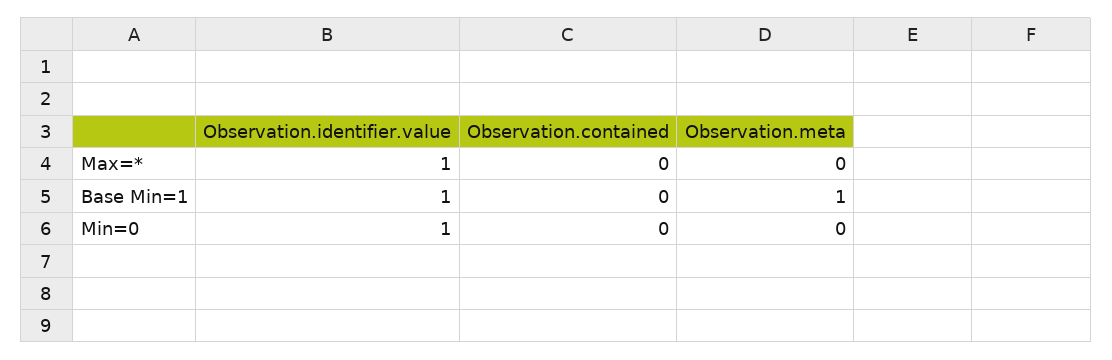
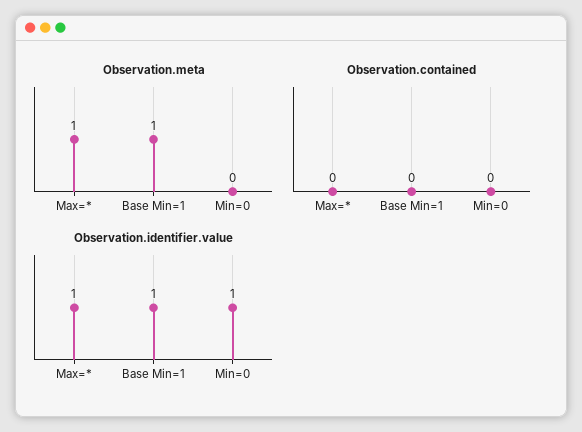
  {
    "Observation.identifier.value": {
      "Max=*": 1,
      "Base Min=1": 1,
      "Min=0": 1
    },
    "Observation.contained": {
      "Max=*": 0,
      "Base Min=1": 0,
      "Min=0": 0
    },
    "Observation.meta": {
-     "Max=*": 0,
+     "Max=*": 1,
      "Base Min=1": 1,
      "Min=0": 0
    }
  }

